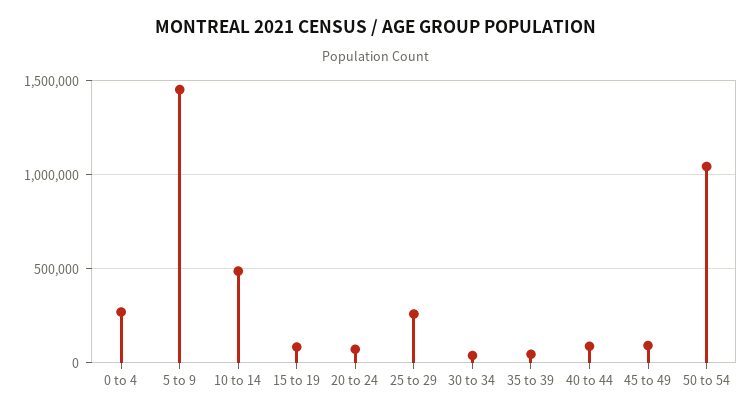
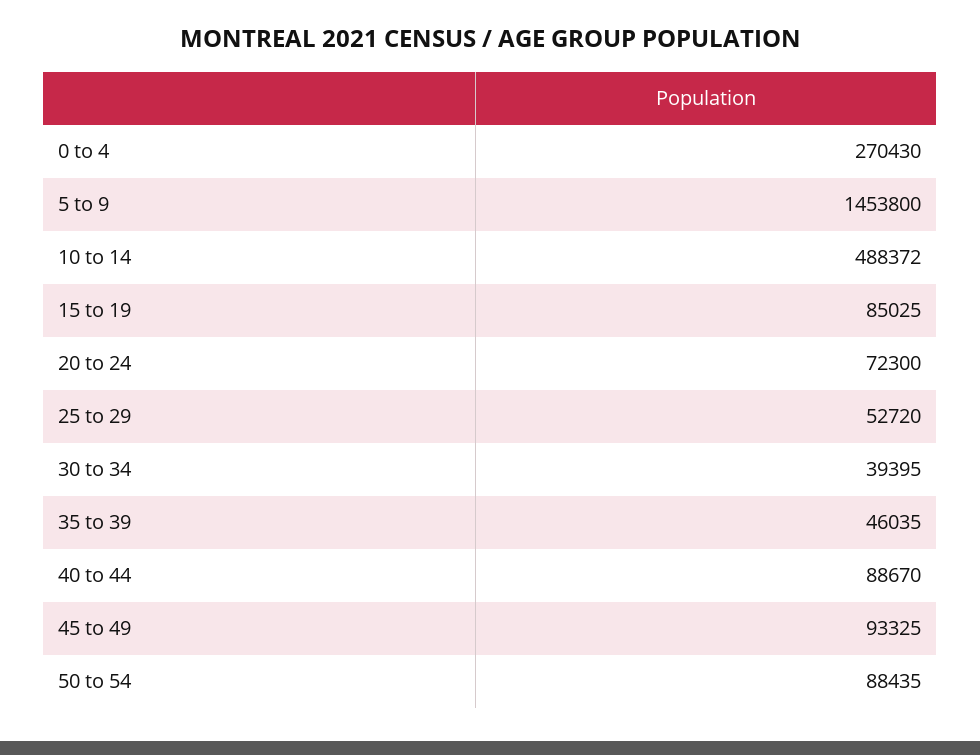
  {
    "0 to 4": 270430,
    "5 to 9": 1453800,
    "10 to 14": 488372,
    "15 to 19": 85025,
    "20 to 24": 72300,
-   "25 to 29": 250000,
+   "25 to 29": 52720,
    "30 to 34": 39395,
    "35 to 39": 46035,
    "40 to 44": 88670,
    "45 to 49": 93325,
-   "50 to 54": 1050000
+   "50 to 54": 88435
  }

